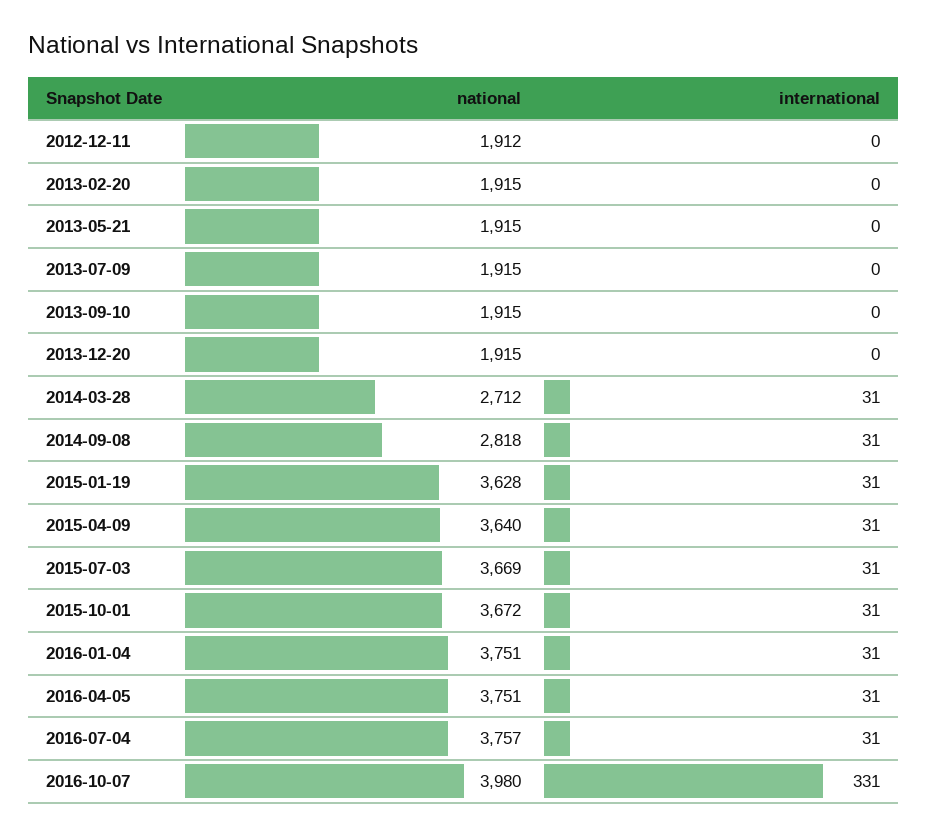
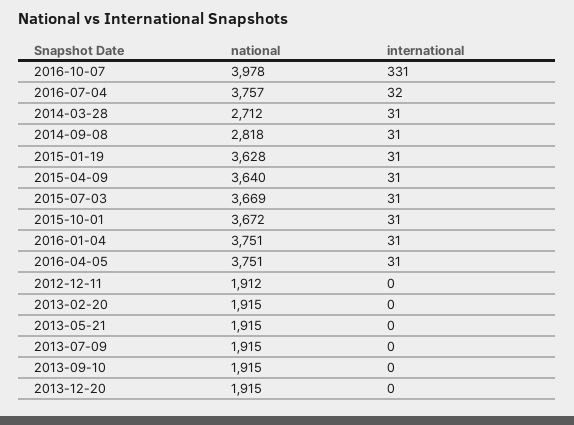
  {
    "national": {
      "2012-12-11": 1912,
      "2013-02-20": 1915,
      "2013-05-21": 1915,
      "2013-07-09": 1915,
      "2013-09-10": 1915,
      "2013-12-20": 1915,
      "2014-03-28": 2712,
      "2014-09-08": 2818,
      "2015-01-19": 3628,
      "2015-04-09": 3640,
      "2015-07-03": 3669,
      "2015-10-01": 3672,
      "2016-01-04": 3751,
      "2016-04-05": 3751,
      "2016-07-04": 3757,
-     "2016-10-07": 3980
+     "2016-10-07": 3978
    },
    "international": {
      "2012-12-11": 0,
      "2013-02-20": 0,
      "2013-05-21": 0,
      "2013-07-09": 0,
      "2013-09-10": 0,
      "2013-12-20": 0,
      "2014-03-28": 31,
      "2014-09-08": 31,
      "2015-01-19": 31,
      "2015-04-09": 31,
      "2015-07-03": 31,
      "2015-10-01": 31,
      "2016-01-04": 31,
      "2016-04-05": 31,
-     "2016-07-04": 31,
+     "2016-07-04": 32,
      "2016-10-07": 331
    }
  }

